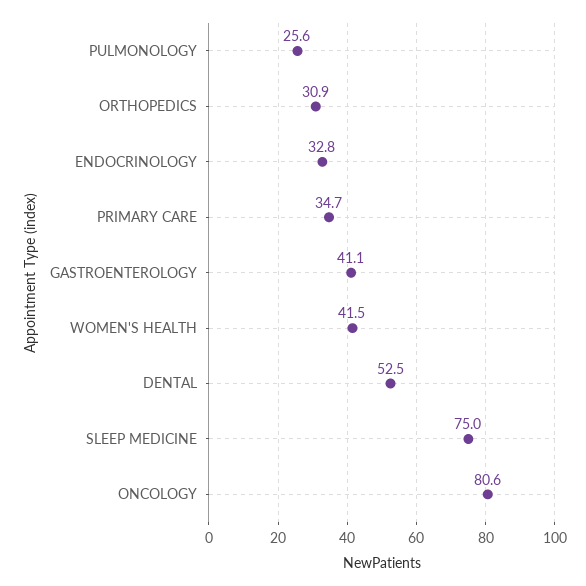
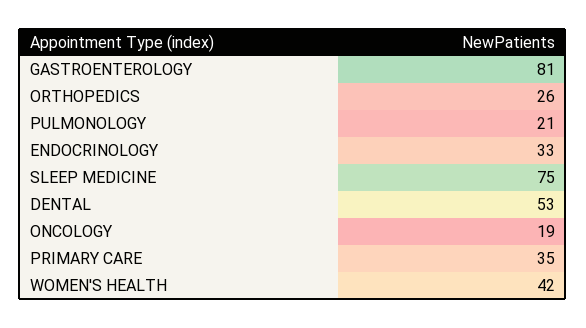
  {
-   "PULMONOLOGY": 25.6,
+   "PULMONOLOGY": 21,
-   "ORTHOPEDICS": 30.9,
+   "ORTHOPEDICS": 26,
    "ENDOCRINOLOGY": 32.8,
    "PRIMARY CARE": 34.7,
-   "GASTROENTEROLOGY": 41.1,
+   "GASTROENTEROLOGY": 81,
    "WOMEN'S HEALTH": 41.5,
    "DENTAL": 52.5,
    "SLEEP MEDICINE": 75,
-   "ONCOLOGY": 80.6
+   "ONCOLOGY": 19
  }

